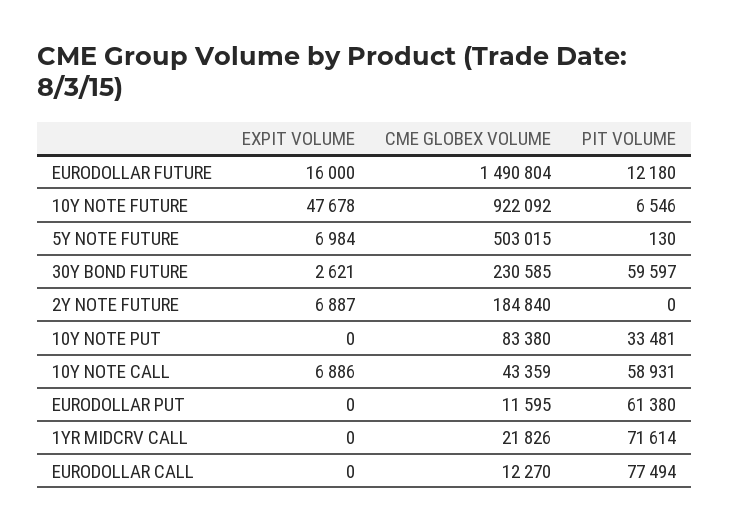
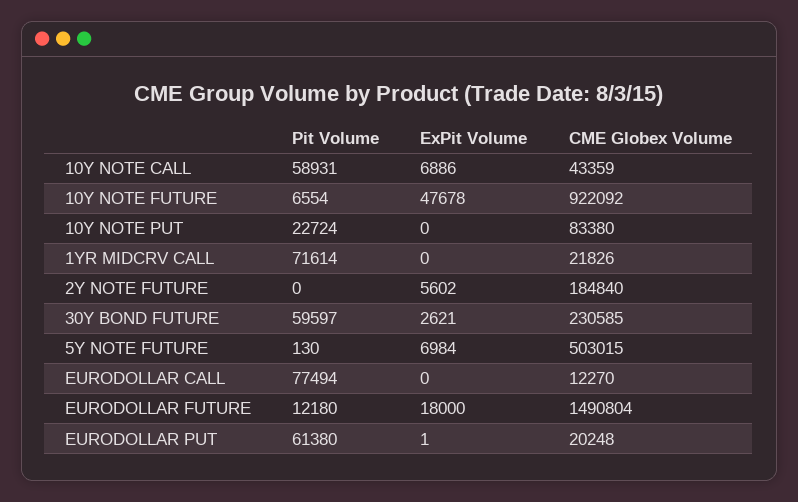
  {
    "EXPIT VOLUME": {
-     "EURODOLLAR FUTURE": 16000,
+     "EURODOLLAR FUTURE": 18000,
      "10Y NOTE FUTURE": 47678,
      "5Y NOTE FUTURE": 6984,
      "30Y BOND FUTURE": 2621,
-     "2Y NOTE FUTURE": 6887,
+     "2Y NOTE FUTURE": 5602,
      "10Y NOTE PUT": 0,
      "10Y NOTE CALL": 6886,
-     "EURODOLLAR PUT": 0,
+     "EURODOLLAR PUT": 1,
      "1YR MIDCRV CALL": 0,
      "EURODOLLAR CALL": 0
    },
    "CME GLOBEX VOLUME": {
      "EURODOLLAR FUTURE": 1490804,
      "10Y NOTE FUTURE": 922092,
      "5Y NOTE FUTURE": 503015,
      "30Y BOND FUTURE": 230585,
      "2Y NOTE FUTURE": 184840,
      "10Y NOTE PUT": 83380,
      "10Y NOTE CALL": 43359,
-     "EURODOLLAR PUT": 11595,
+     "EURODOLLAR PUT": 20248,
      "1YR MIDCRV CALL": 21826,
      "EURODOLLAR CALL": 12270
    },
    "PIT VOLUME": {
      "EURODOLLAR FUTURE": 12180,
-     "10Y NOTE FUTURE": 6546,
+     "10Y NOTE FUTURE": 6554,
      "5Y NOTE FUTURE": 130,
      "30Y BOND FUTURE": 59597,
      "2Y NOTE FUTURE": 0,
-     "10Y NOTE PUT": 33481,
+     "10Y NOTE PUT": 22724,
      "10Y NOTE CALL": 58931,
      "EURODOLLAR PUT": 61380,
      "1YR MIDCRV CALL": 71614,
      "EURODOLLAR CALL": 77494
    }
  }

